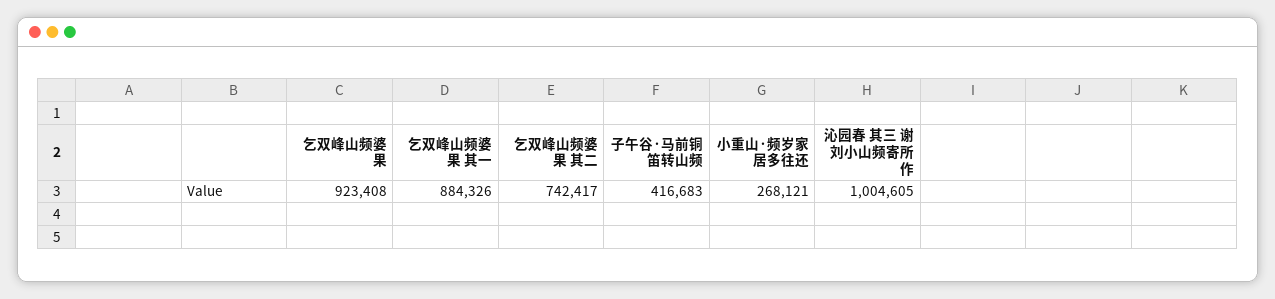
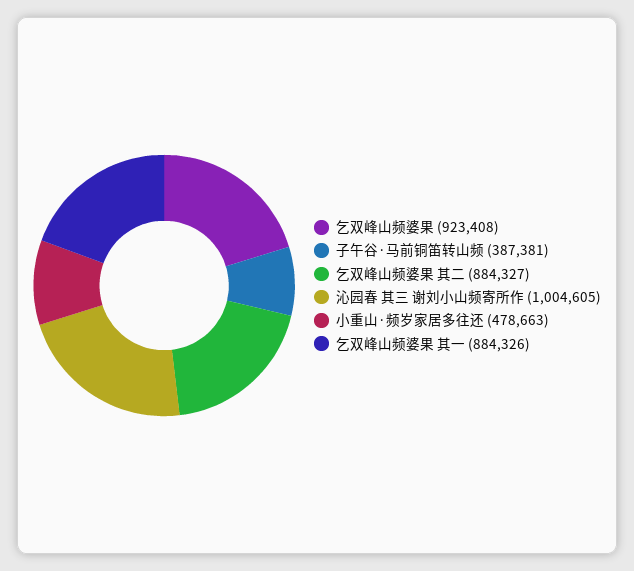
  {
    "乞双峰山频婆果": 923408,
    "乞双峰山频婆果 其一": 884326,
-   "乞双峰山频婆果 其二": 742417,
+   "乞双峰山频婆果 其二": 884327,
-   "子午谷·马前铜笛转山频": 416683,
+   "子午谷·马前铜笛转山频": 387381,
-   "小重山·频岁家居多往还": 268121,
+   "小重山·频岁家居多往还": 478663,
    "沁园春 其三 谢刘小山频寄所作": 1004605
  }

